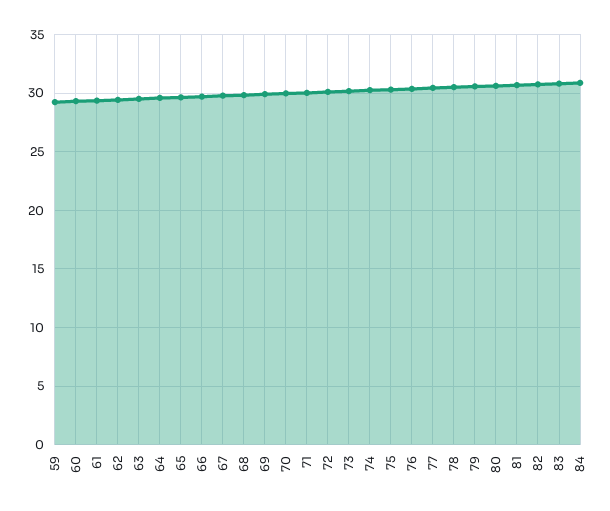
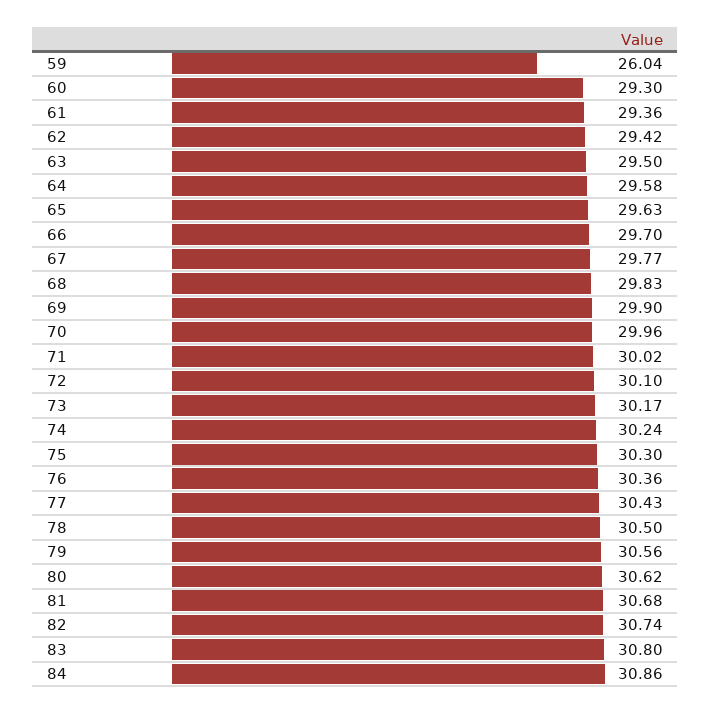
  {
-   "59": 29,
+   "59": 26.04,
    "60": 29.3,
    "61": 29.36,
    "62": 29.42,
    "63": 29.5,
    "64": 29.58,
    "65": 29.63,
    "66": 29.7,
    "67": 29.77,
    "68": 29.83,
    "69": 29.9,
    "70": 29.96,
    "71": 30.02,
    "72": 30.1,
    "73": 30.17,
    "74": 30.24,
    "75": 30.3,
    "76": 30.36,
    "77": 30.43,
    "78": 30.5,
    "79": 30.56,
    "80": 30.62,
    "81": 30.68,
    "82": 30.74,
    "83": 30.8,
    "84": 30.86
  }

